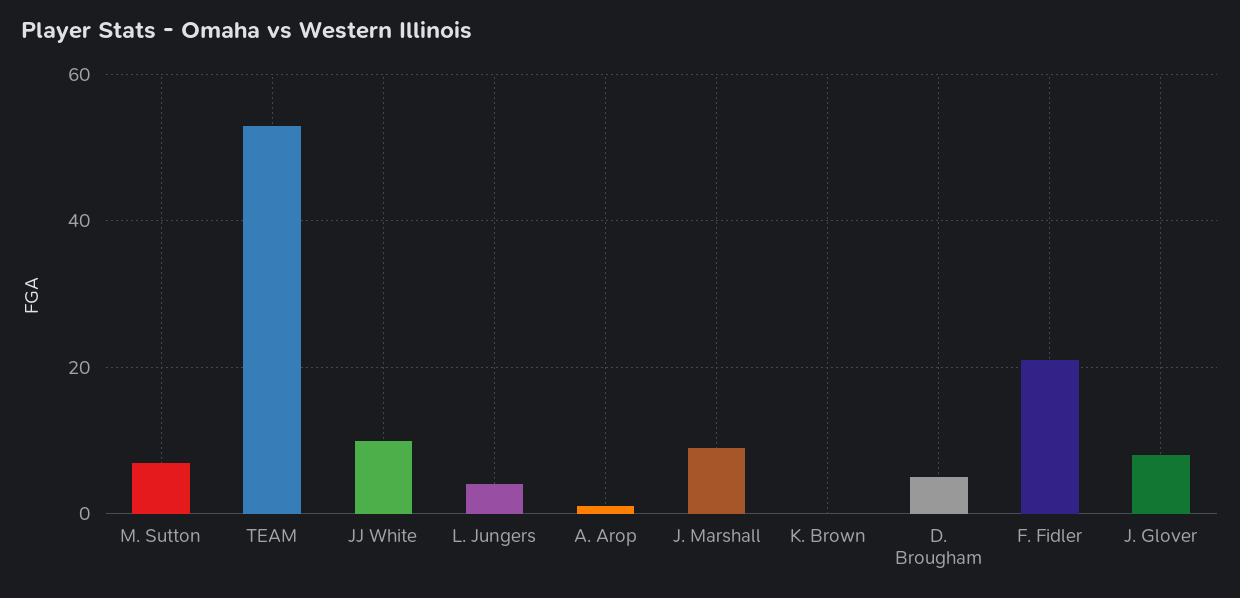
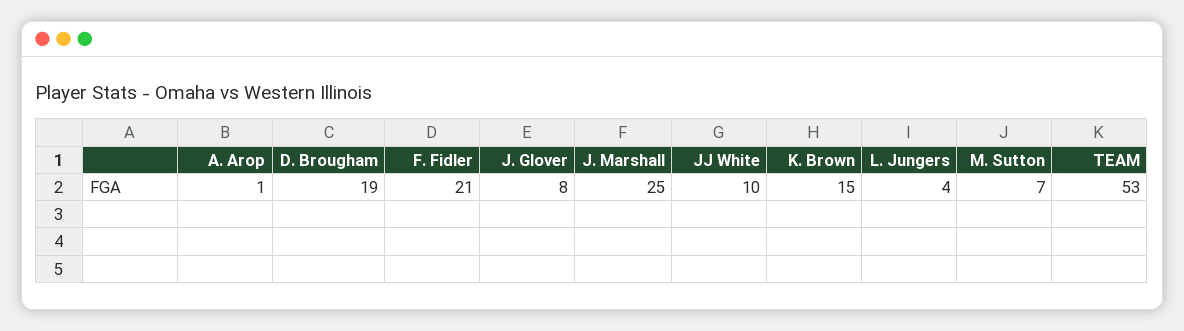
  {
    "M. Sutton": 7,
    "TEAM": 53,
    "JJ White": 10,
    "L. Jungers": 4,
    "A. Arop": 1,
-   "J. Marshall": 10,
+   "J. Marshall": 25,
-   "K. Brown": 0,
+   "K. Brown": 15,
-   "D. Brougham": 5,
+   "D. Brougham": 19,
    "F. Fidler": 21,
    "J. Glover": 8
  }

